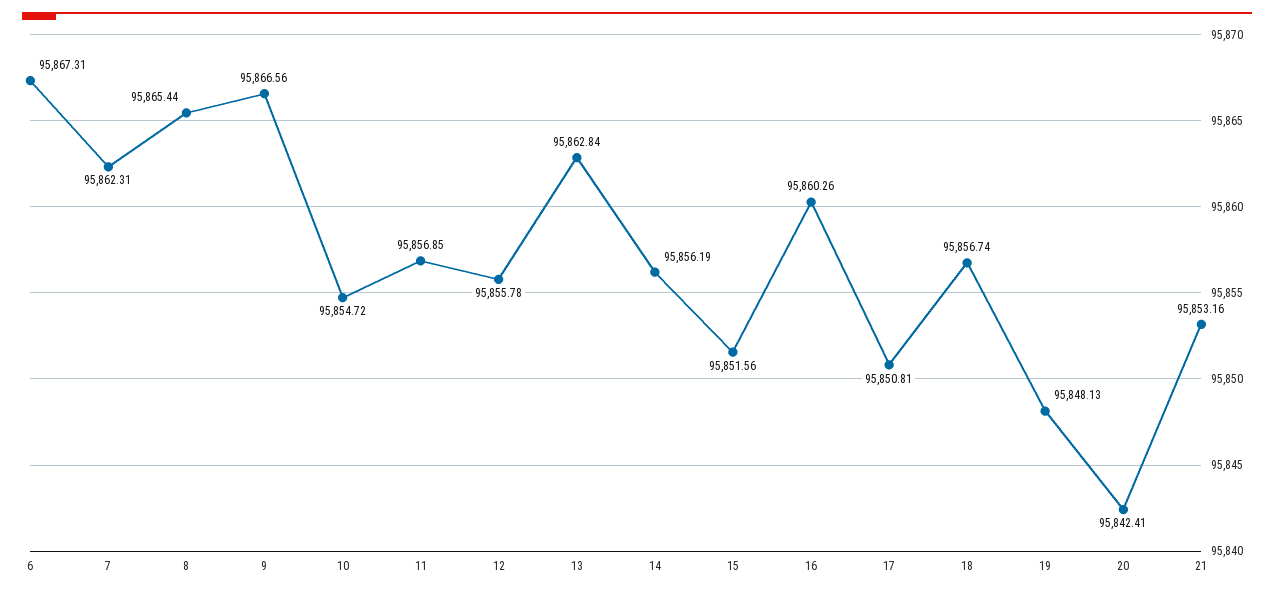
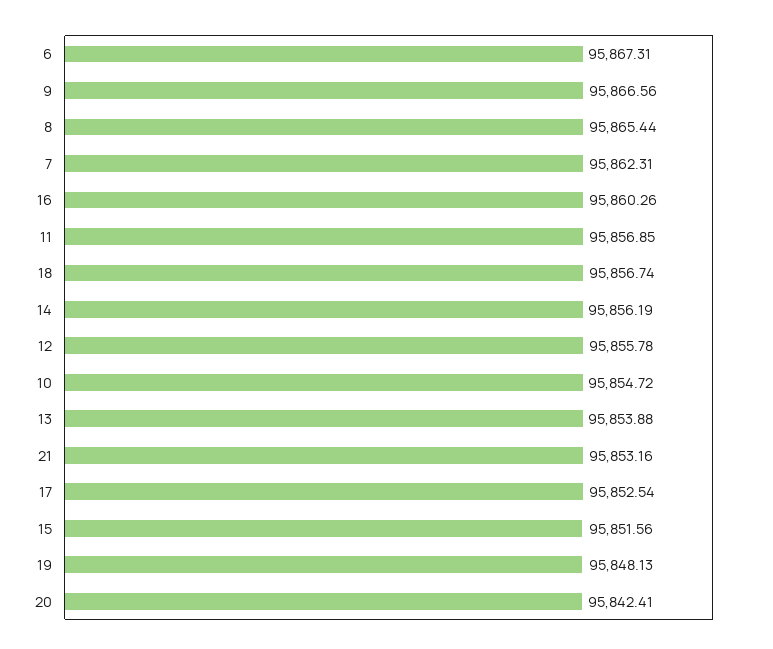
  {
    "6": 95867.31,
    "7": 95862.31,
    "8": 95865.44,
    "9": 95866.56,
    "10": 95854.72,
    "11": 95856.85,
    "12": 95855.78,
-   "13": 95862.84,
+   "13": 95853.88,
    "14": 95856.19,
    "15": 95851.56,
    "16": 95860.26,
-   "17": 95850.81,
+   "17": 95852.54,
    "18": 95856.74,
    "19": 95848.13,
    "20": 95842.41,
    "21": 95853.16
  }

